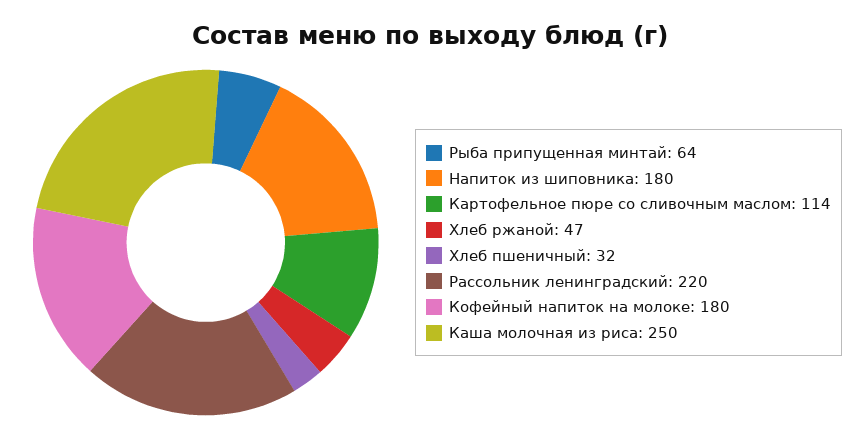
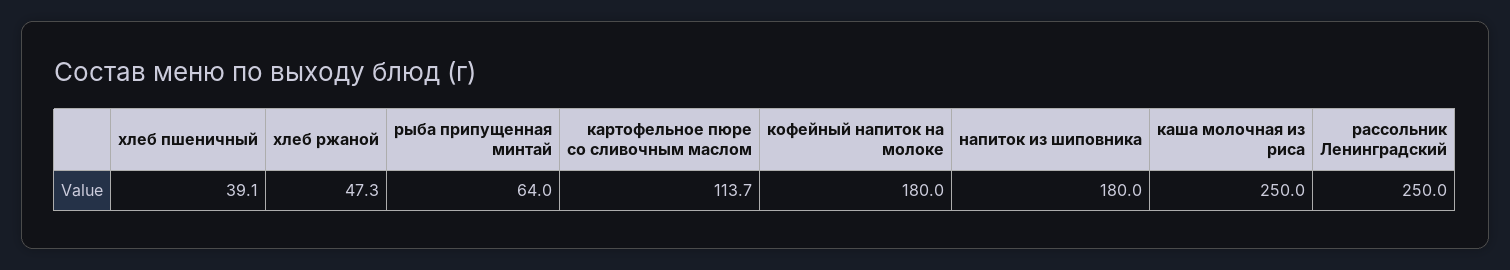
  {
    "Рыба припущенная минтай": 64,
    "Напиток из шиповника": 180,
    "Картофельное пюре со сливочным маслом": 113.7,
    "Хлеб ржаной": 47.3,
-   "Хлеб пшеничный": 32,
+   "Хлеб пшеничный": 39.1,
-   "Рассольник ленинградский": 220,
+   "Рассольник ленинградский": 250,
    "Кофейный напиток на молоке": 180,
    "Каша молочная из риса": 250
  }

